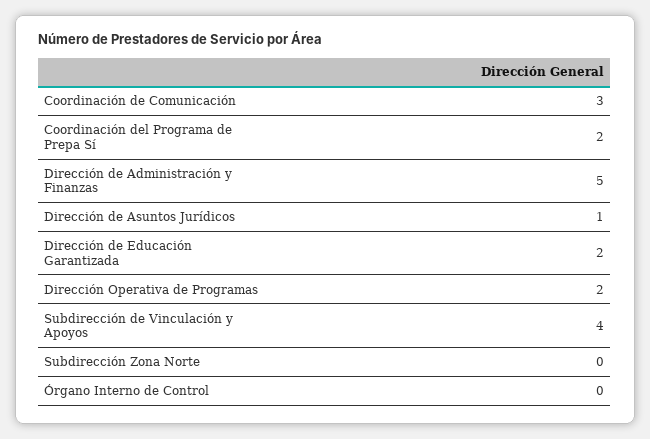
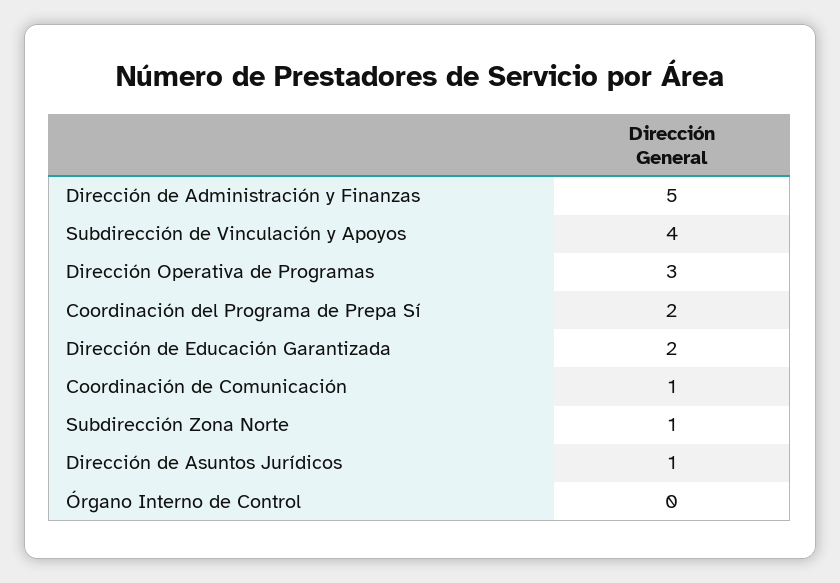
  {
-   "Coordinación de Comunicación": 3,
+   "Coordinación de Comunicación": 1,
    "Coordinación del Programa de Prepa Sí": 2,
    "Dirección de Administración y Finanzas": 5,
    "Dirección de Asuntos Jurídicos": 1,
    "Dirección de Educación Garantizada": 2,
-   "Dirección Operativa de Programas": 2,
+   "Dirección Operativa de Programas": 3,
    "Subdirección de Vinculación y Apoyos": 4,
-   "Subdirección Zona Norte": 0,
+   "Subdirección Zona Norte": 1,
    "Órgano Interno de Control": 0
  }

